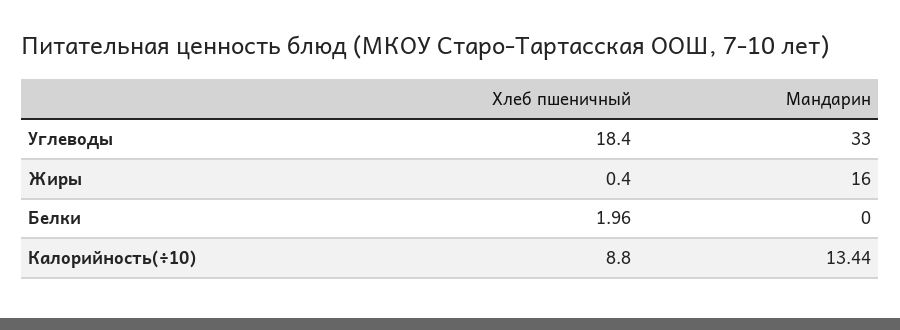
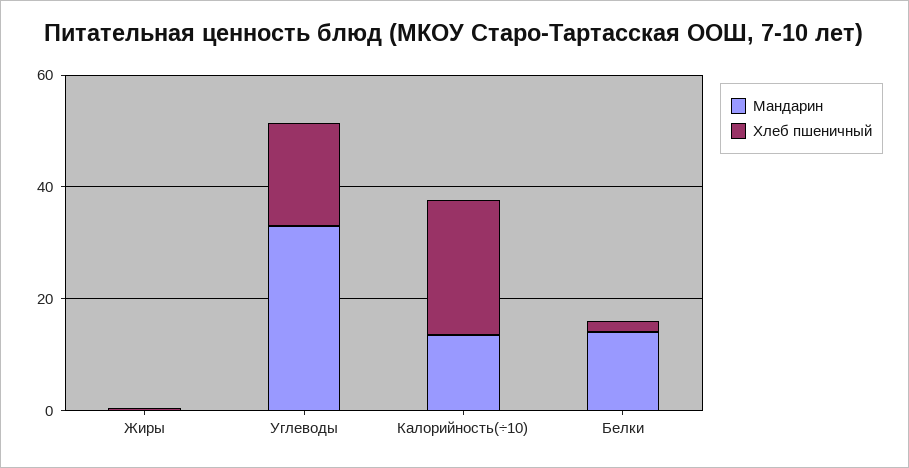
  {
    "Хлеб пшеничный": {
      "Углеводы": 18.4,
      "Жиры": 0.4,
      "Белки": 1.96,
-     "Калорийность(÷10)": 8.8
+     "Калорийность(÷10)": 25
    },
    "Мандарин": {
      "Углеводы": 33,
-     "Жиры": 16,
+     "Жиры": 0,
-     "Белки": 0,
+     "Белки": 15,
      "Калорийность(÷10)": 13.44
    }
  }

